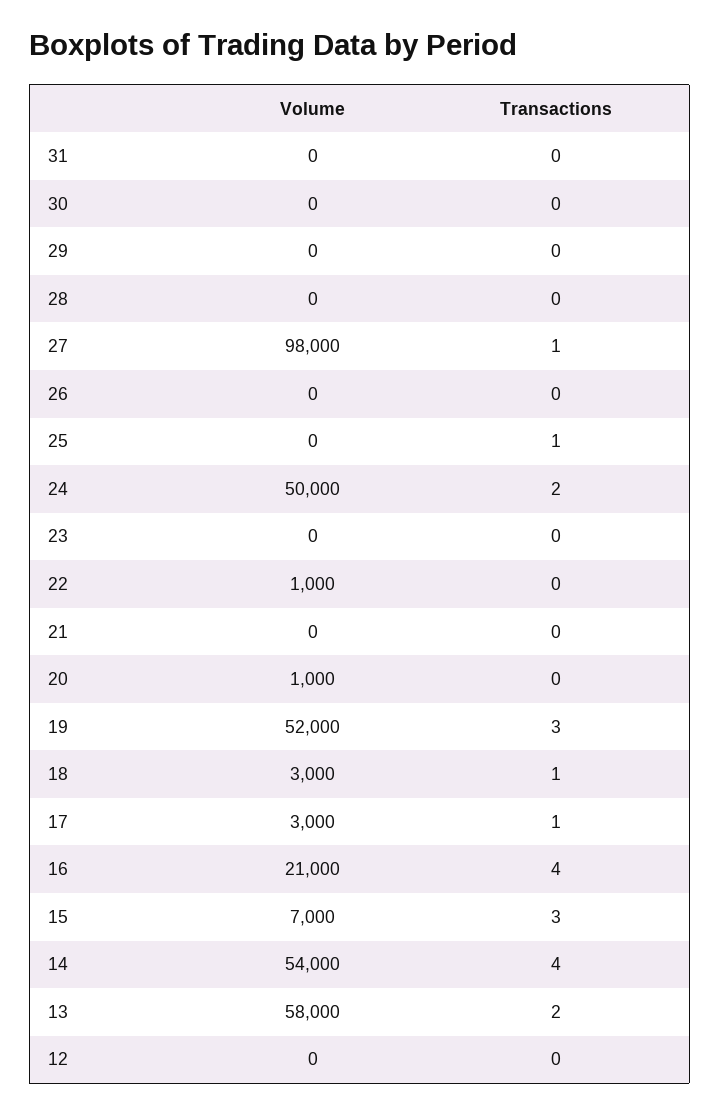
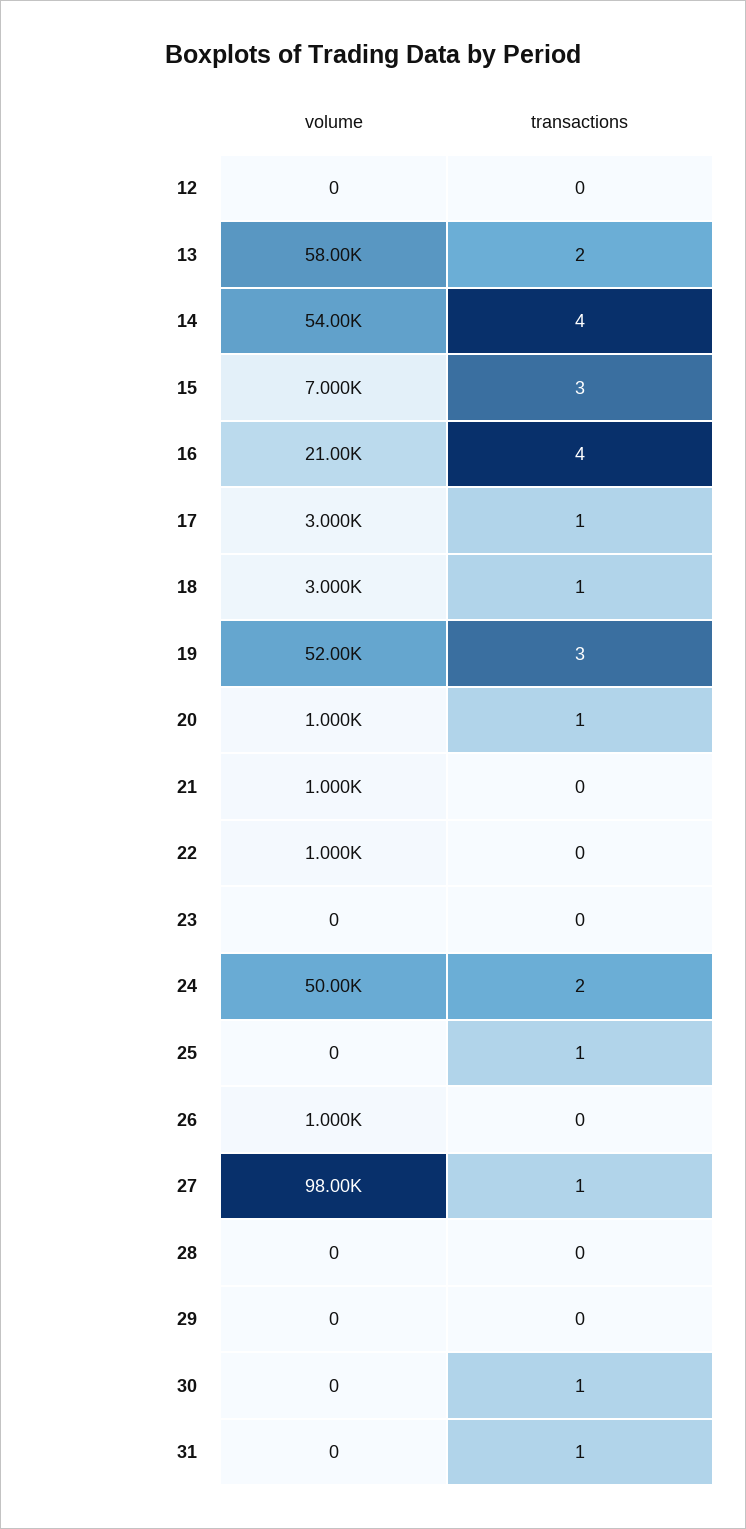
  {
    "Volume": {
      "31": 0,
      "30": 0,
      "29": 0,
      "28": 0,
      "27": 98000,
-     "26": 0,
+     "26": 1000,
      "25": 0,
      "24": 50000,
      "23": 0,
      "22": 1000,
-     "21": 0,
+     "21": 1000,
      "20": 1000,
      "19": 52000,
      "18": 3000,
      "17": 3000,
      "16": 21000,
      "15": 7000,
      "14": 54000,
      "13": 58000,
      "12": 0
    },
    "Transactions": {
-     "31": 0,
+     "31": 1,
-     "30": 0,
+     "30": 1,
      "29": 0,
      "28": 0,
      "27": 1,
      "26": 0,
      "25": 1,
      "24": 2,
      "23": 0,
      "22": 0,
      "21": 0,
-     "20": 0,
+     "20": 1,
      "19": 3,
      "18": 1,
      "17": 1,
      "16": 4,
      "15": 3,
      "14": 4,
      "13": 2,
      "12": 0
    }
  }

